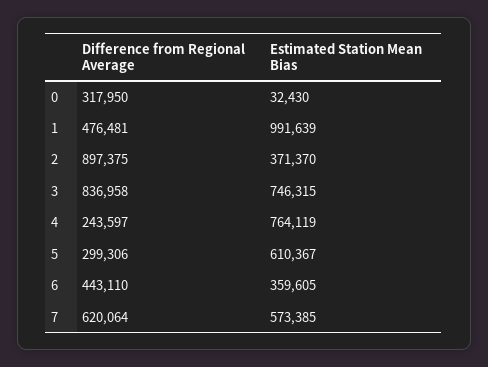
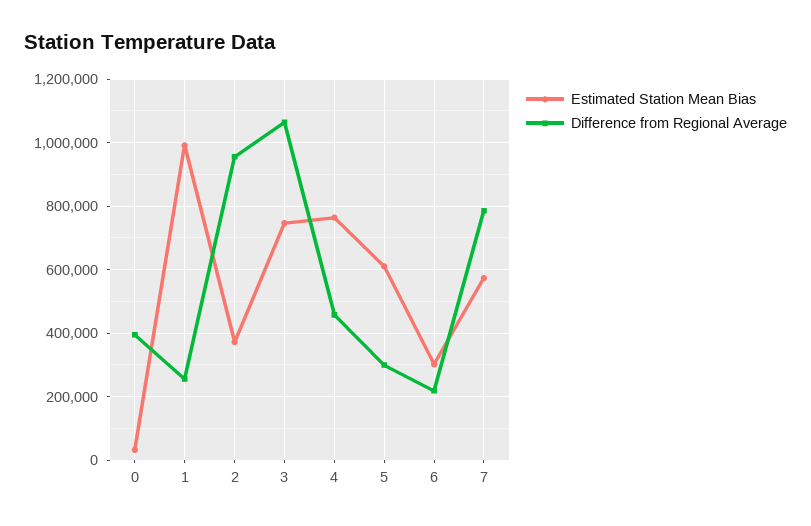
  {
    "Difference from Regional Average": {
-     "0": 317950,
+     "0": 400000,
-     "1": 476481,
+     "1": 260000,
-     "2": 897375,
+     "2": 960000,
-     "3": 836958,
+     "3": 1060000,
-     "4": 243597,
+     "4": 460000,
      "5": 299306,
-     "6": 443110,
+     "6": 220000,
-     "7": 620064
+     "7": 780000
    },
    "Estimated Station Mean Bias": {
      "0": 32430,
      "1": 991639,
      "2": 371370,
      "3": 746315,
      "4": 764119,
      "5": 610367,
-     "6": 359605,
+     "6": 300000,
      "7": 573385
    }
  }

